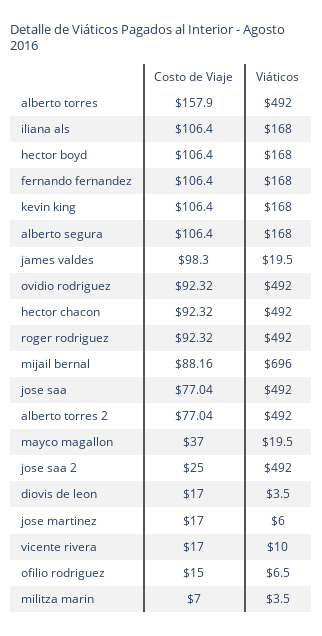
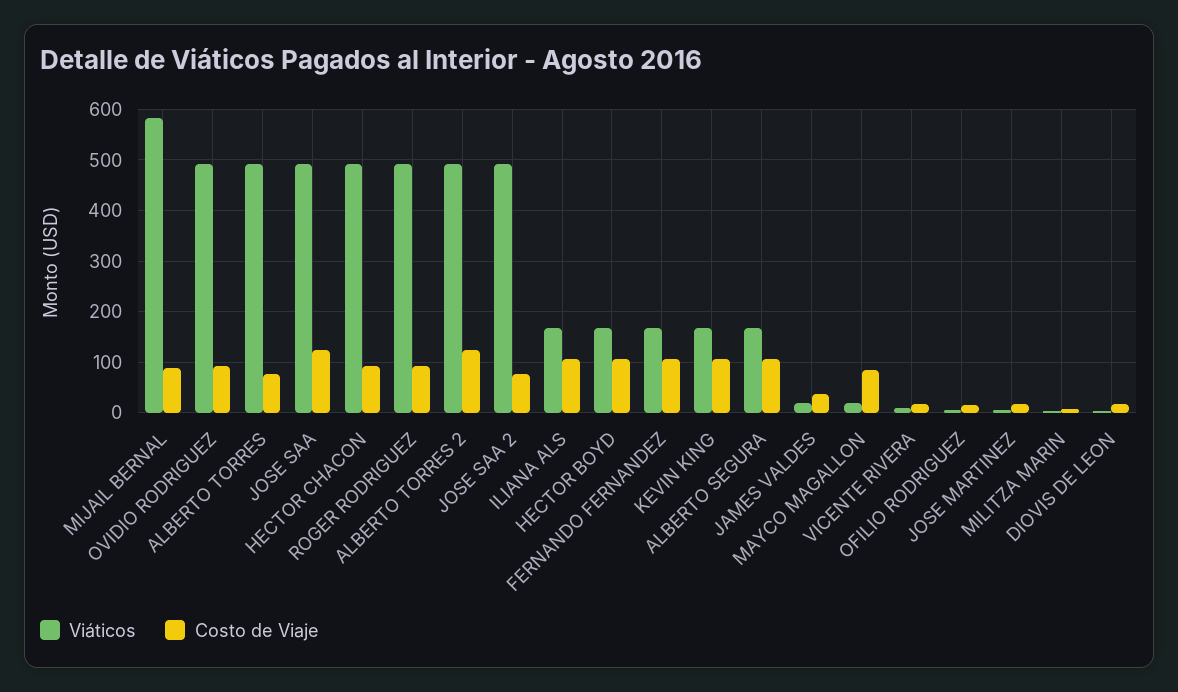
  {
    "Costo de Viaje": {
-     "alberto torres": 157.9,
+     "alberto torres": 80,
      "iliana als": 106.4,
      "hector boyd": 106.4,
      "fernando fernandez": 106.4,
      "kevin king": 106.4,
      "alberto segura": 106.4,
-     "james valdes": 98.3,
+     "james valdes": 40,
      "ovidio rodriguez": 92.32,
      "hector chacon": 92.32,
      "roger rodriguez": 92.32,
      "mijail bernal": 88.16,
-     "jose saa": 77.04,
+     "jose saa": 120,
-     "alberto torres 2": 77.04,
+     "alberto torres 2": 120,
-     "mayco magallon": 37,
+     "mayco magallon": 80,
-     "jose saa 2": 25,
+     "jose saa 2": 80,
      "diovis de leon": 17,
      "jose martinez": 17,
      "vicente rivera": 17,
      "ofilio rodriguez": 15,
      "militza marin": 7
    },
    "Viáticos": {
      "alberto torres": 492,
      "iliana als": 168,
      "hector boyd": 168,
      "fernando fernandez": 168,
      "kevin king": 168,
      "alberto segura": 168,
      "james valdes": 19.5,
      "ovidio rodriguez": 492,
      "hector chacon": 492,
      "roger rodriguez": 492,
-     "mijail bernal": 696,
+     "mijail bernal": 580,
      "jose saa": 492,
      "alberto torres 2": 492,
      "mayco magallon": 19.5,
      "jose saa 2": 492,
      "diovis de leon": 3.5,
      "jose martinez": 6,
      "vicente rivera": 10,
      "ofilio rodriguez": 6.5,
      "militza marin": 3.5
    }
  }

